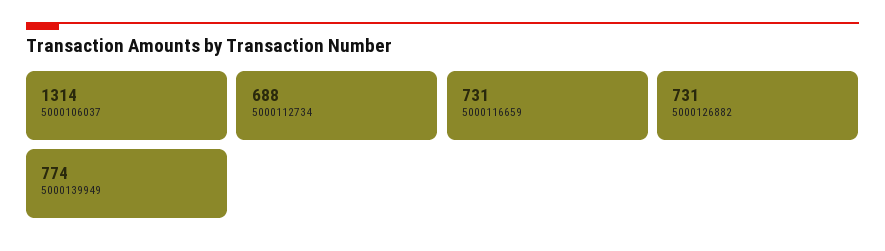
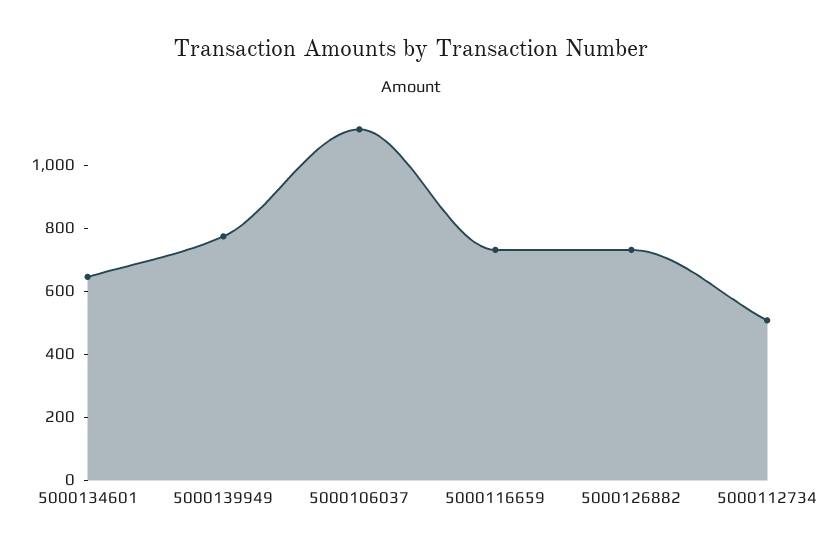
  {
-   "5000106037": 1314,
+   "5000106037": 1100,
-   "5000112734": 688,
+   "5000112734": 500,
    "5000116659": 731,
    "5000126882": 731,
-   "5000139949": 774
+   "5000139949": 774,
+   "5000134601": 650
  }

